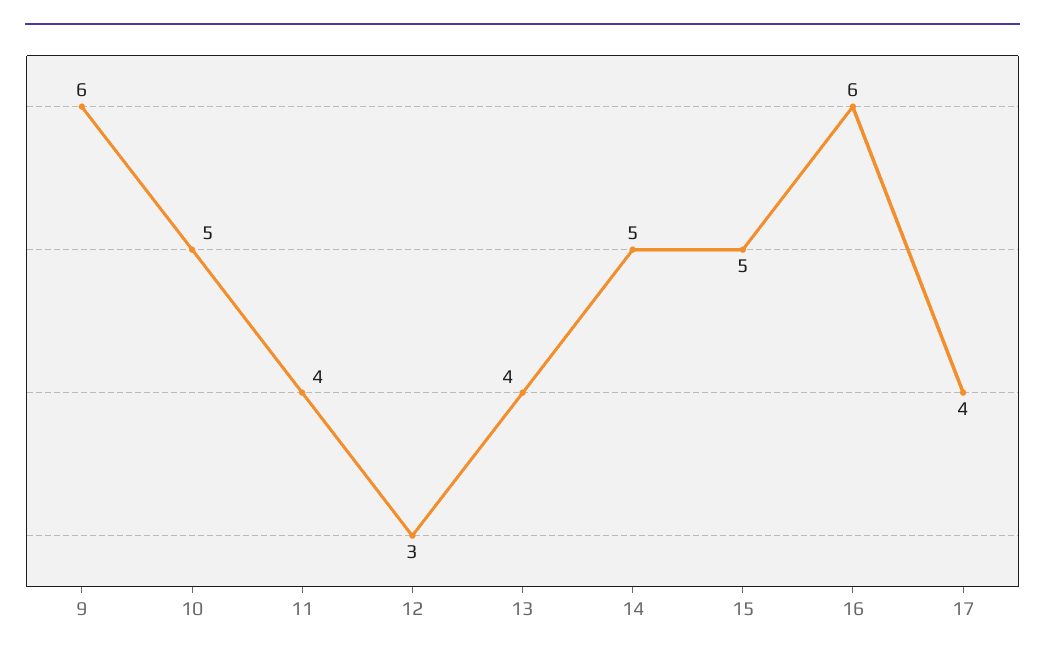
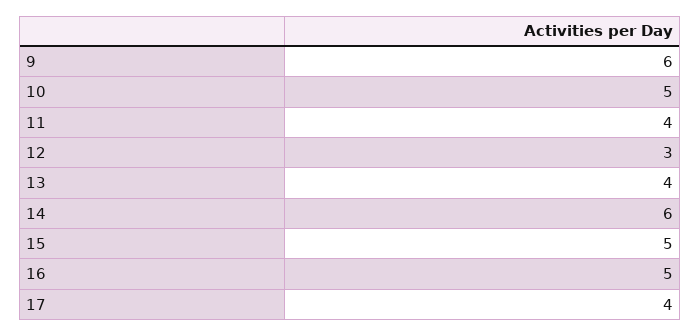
  {
    "9": 6,
    "10": 5,
    "11": 4,
    "12": 3,
    "13": 4,
-   "14": 5,
+   "14": 6,
    "15": 5,
-   "16": 6,
+   "16": 5,
    "17": 4
  }

